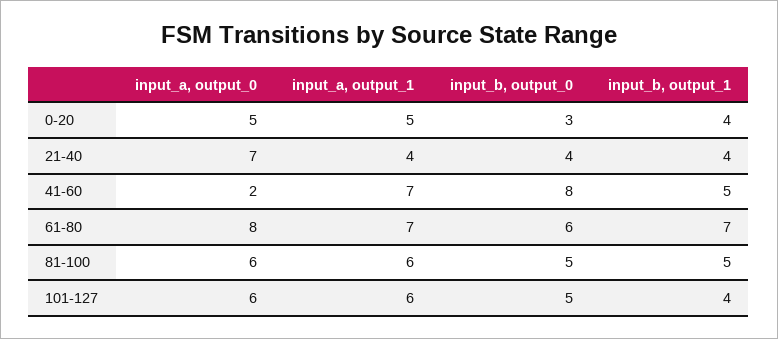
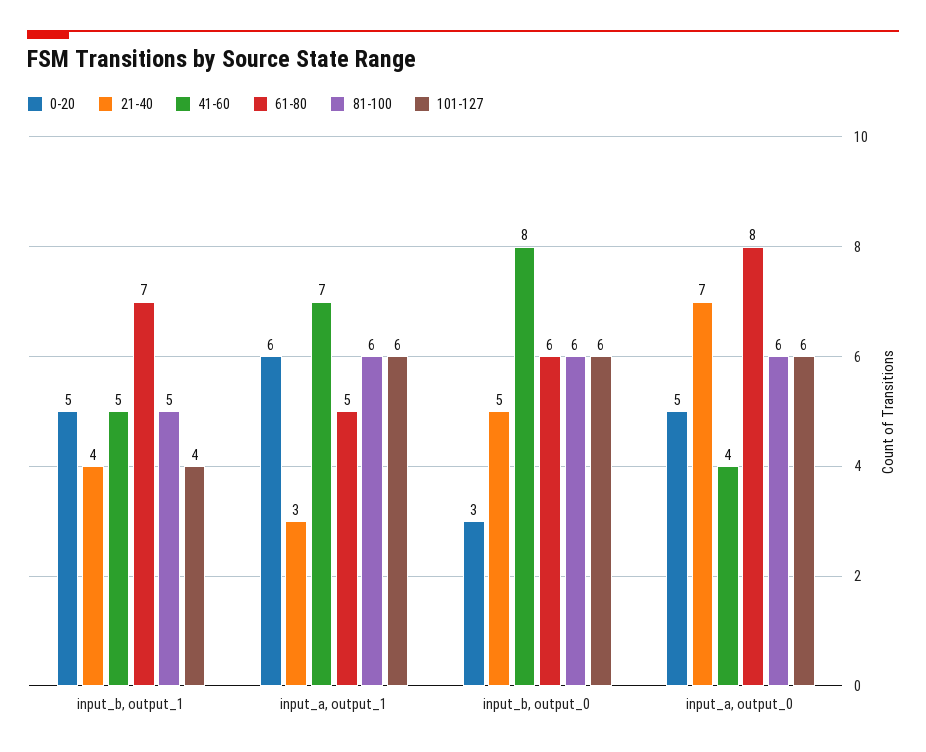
  {
    "0-20": {
      "input_a, output_0": 5,
-     "input_a, output_1": 5,
+     "input_a, output_1": 6,
      "input_b, output_0": 3,
-     "input_b, output_1": 4
+     "input_b, output_1": 5
    },
    "21-40": {
      "input_a, output_0": 7,
-     "input_a, output_1": 4,
+     "input_a, output_1": 3,
-     "input_b, output_0": 4,
+     "input_b, output_0": 5,
      "input_b, output_1": 4
    },
    "41-60": {
-     "input_a, output_0": 2,
+     "input_a, output_0": 4,
      "input_a, output_1": 7,
      "input_b, output_0": 8,
      "input_b, output_1": 5
    },
    "61-80": {
      "input_a, output_0": 8,
-     "input_a, output_1": 7,
+     "input_a, output_1": 5,
      "input_b, output_0": 6,
      "input_b, output_1": 7
    },
    "81-100": {
      "input_a, output_0": 6,
      "input_a, output_1": 6,
-     "input_b, output_0": 5,
+     "input_b, output_0": 6,
      "input_b, output_1": 5
    },
    "101-127": {
      "input_a, output_0": 6,
      "input_a, output_1": 6,
-     "input_b, output_0": 5,
+     "input_b, output_0": 6,
      "input_b, output_1": 4
    }
  }

